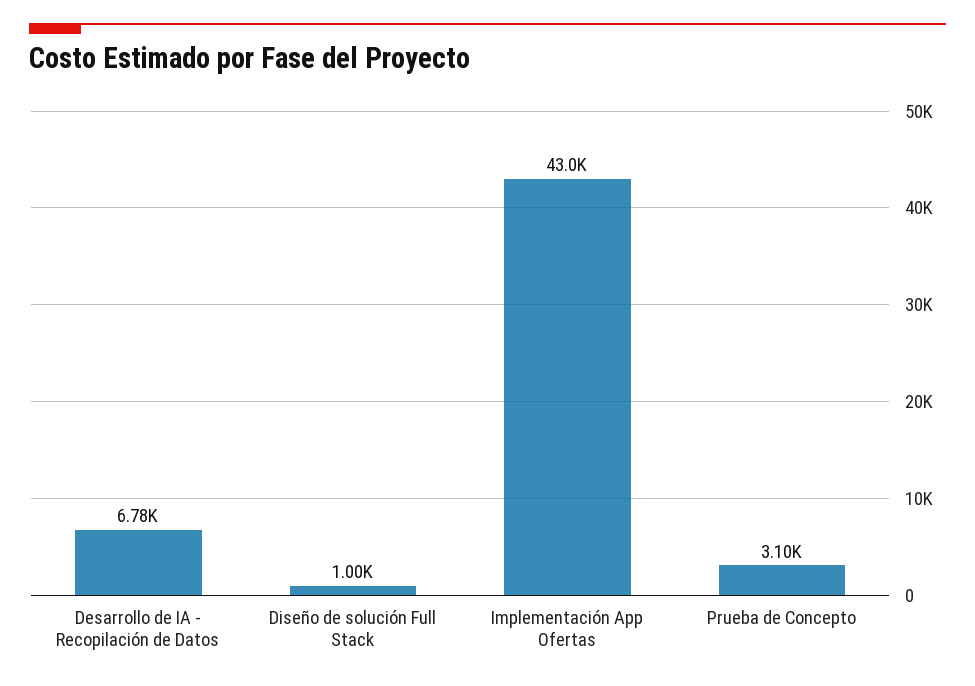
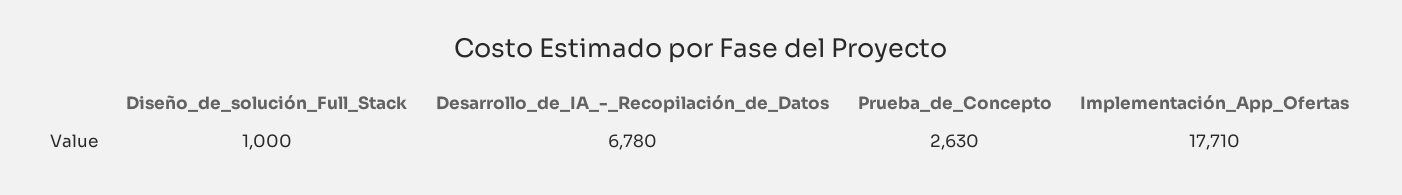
  {
    "Desarrollo de IA - Recopilación de Datos": 6780,
    "Diseño de solución Full Stack": 1000,
-   "Implementación App Ofertas": 43000,
+   "Implementación App Ofertas": 17710,
-   "Prueba de Concepto": 3100
+   "Prueba de Concepto": 2630
  }

